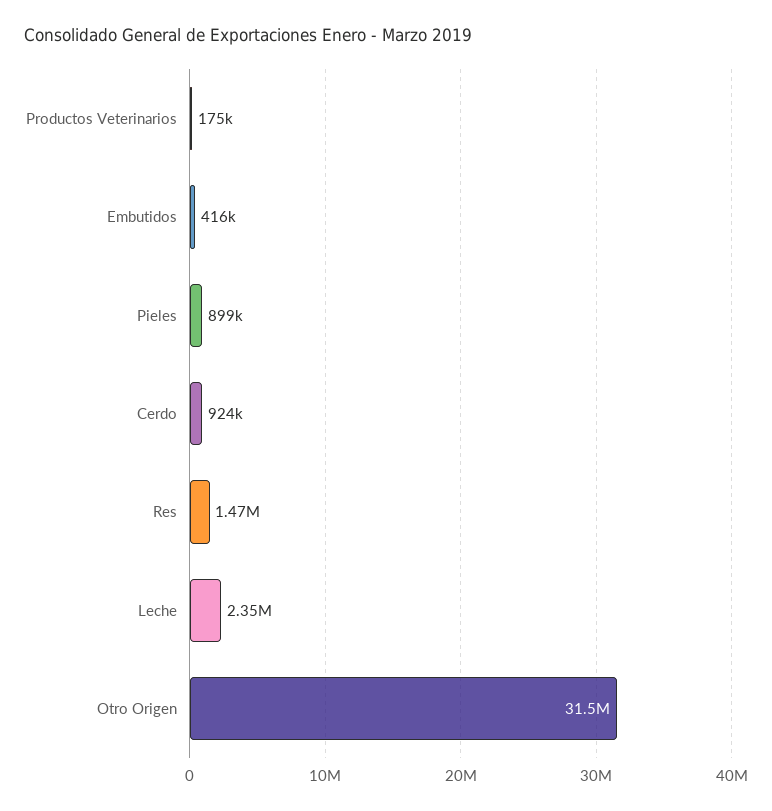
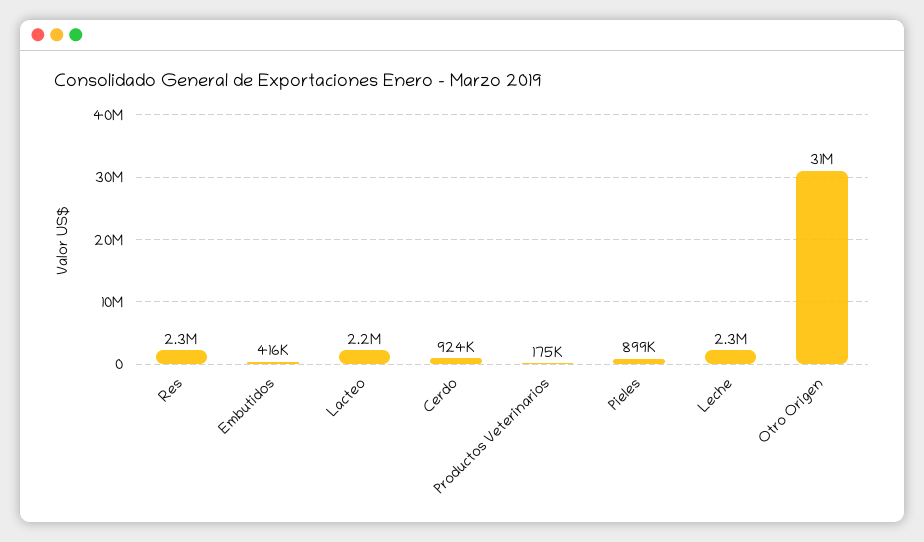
  {
    "Productos Veterinarios": 175000,
    "Embutidos": 416000,
    "Pieles": 899000,
    "Cerdo": 924000,
-   "Res": 1470000,
+   "Res": 2300000,
    "Leche": 2350000,
-   "Otro Origen": 31500000
+   "Otro Origen": 31500000,
+   "Lacteo": 2200000
  }

